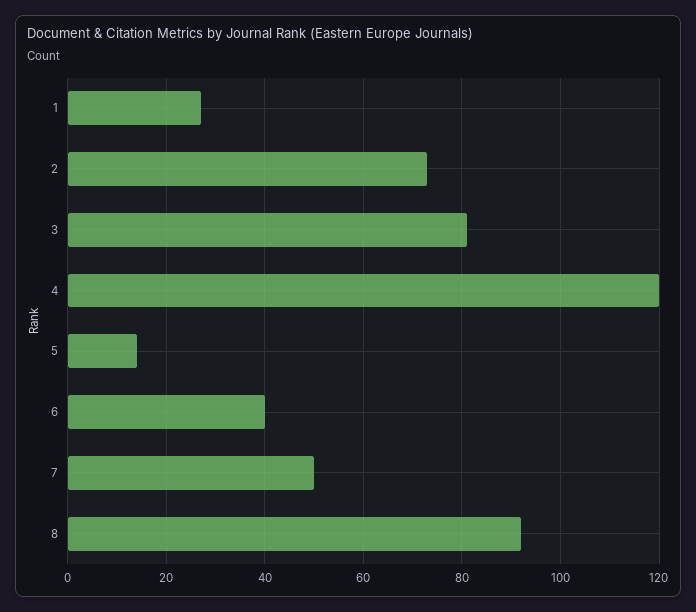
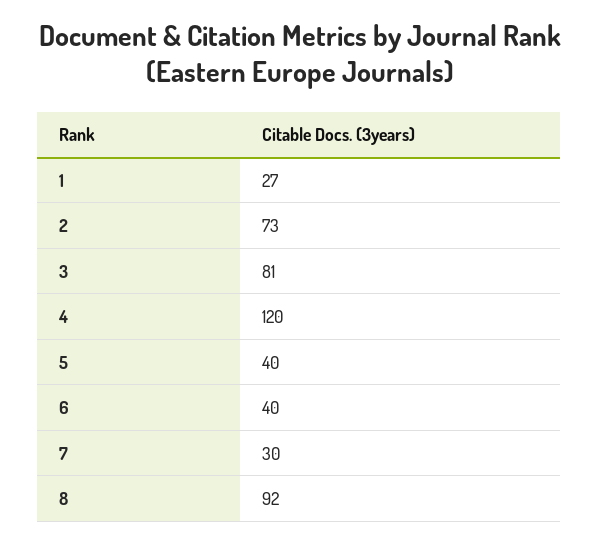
  {
    "1": 27,
    "2": 73,
    "3": 81,
    "4": 120,
-   "5": 15,
+   "5": 40,
    "6": 40,
-   "7": 50,
+   "7": 30,
    "8": 92
  }

